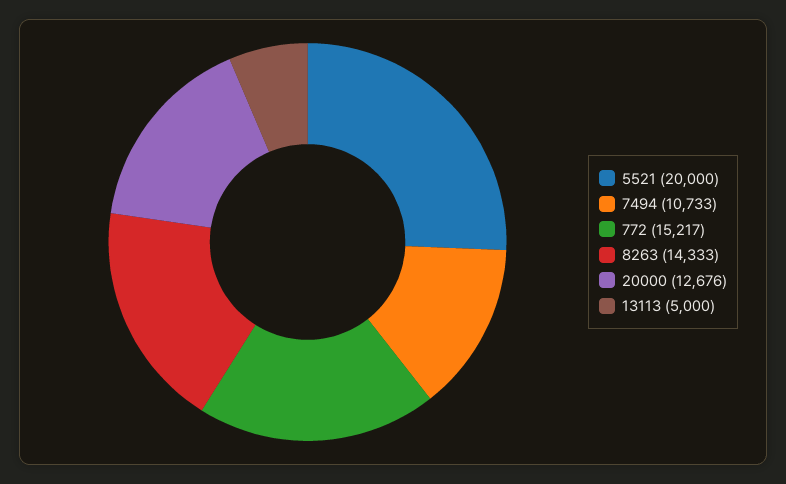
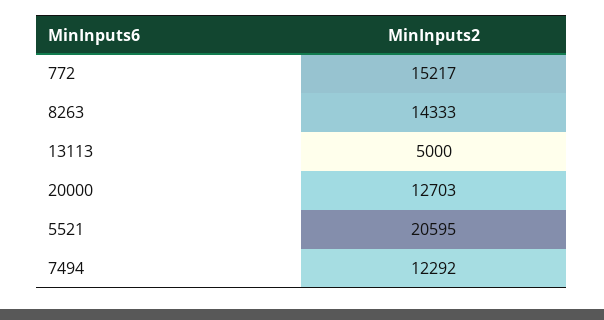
  {
-   "5521": 20000,
+   "5521": 20595,
-   "7494": 10733,
+   "7494": 12292,
    "772": 15217,
    "8263": 14333,
-   "20000": 12676,
+   "20000": 12703,
    "13113": 5000
  }

